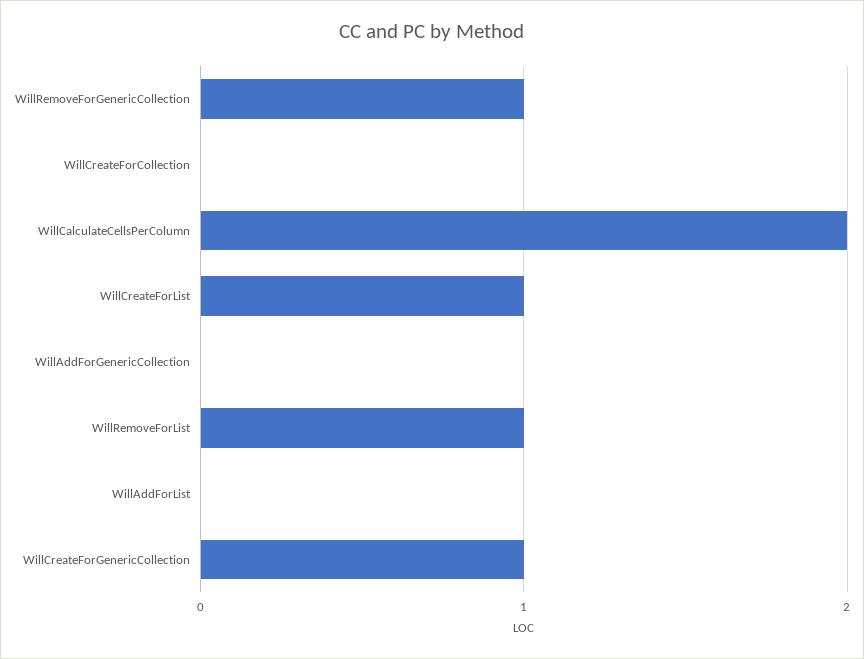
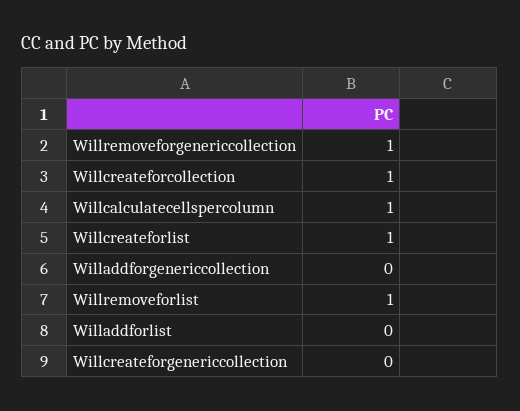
  {
    "WillRemoveForGenericCollection": 1,
-   "WillCreateForCollection": 0,
+   "WillCreateForCollection": 1,
-   "WillCalculateCellsPerColumn": 2,
+   "WillCalculateCellsPerColumn": 1,
    "WillCreateForList": 1,
    "WillAddForGenericCollection": 0,
    "WillRemoveForList": 1,
    "WillAddForList": 0,
-   "WillCreateForGenericCollection": 1
+   "WillCreateForGenericCollection": 0
  }

